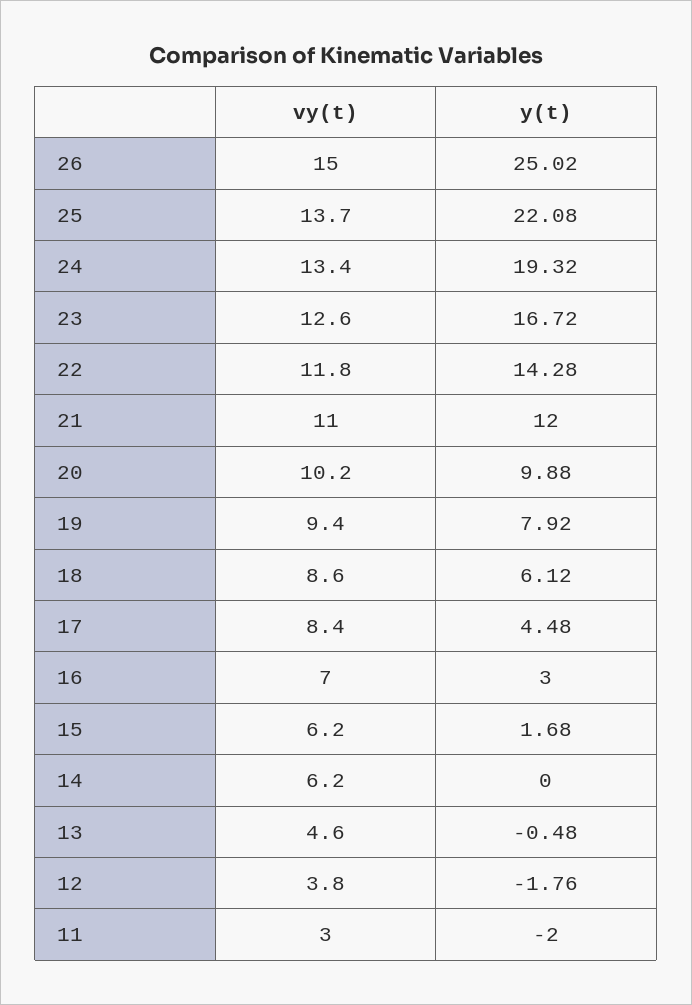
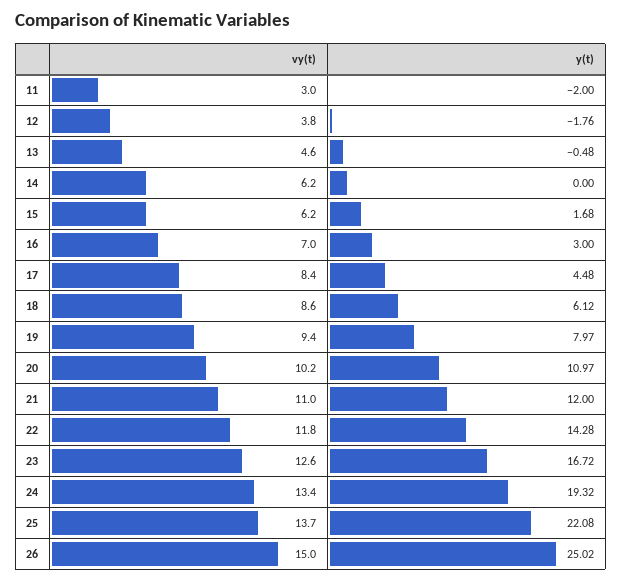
  {
    "vy(t)": {
      "26": 15,
      "25": 13.7,
      "24": 13.4,
      "23": 12.6,
      "22": 11.8,
      "21": 11,
      "20": 10.2,
      "19": 9.4,
      "18": 8.6,
      "17": 8.4,
      "16": 7,
      "15": 6.2,
      "14": 6.2,
      "13": 4.6,
      "12": 3.8,
      "11": 3
    },
    "y(t)": {
      "26": 25.02,
      "25": 22.08,
      "24": 19.32,
      "23": 16.72,
      "22": 14.28,
      "21": 12,
-     "20": 9.88,
+     "20": 10.97,
-     "19": 7.92,
+     "19": 7.97,
      "18": 6.12,
      "17": 4.48,
      "16": 3,
      "15": 1.68,
      "14": 0,
      "13": -0.48,
      "12": -1.76,
      "11": -2
    }
  }

